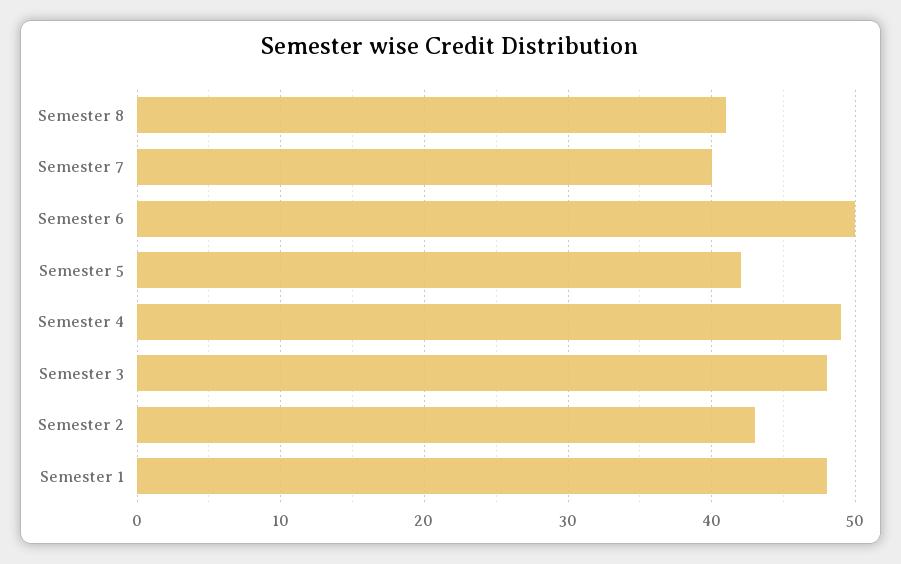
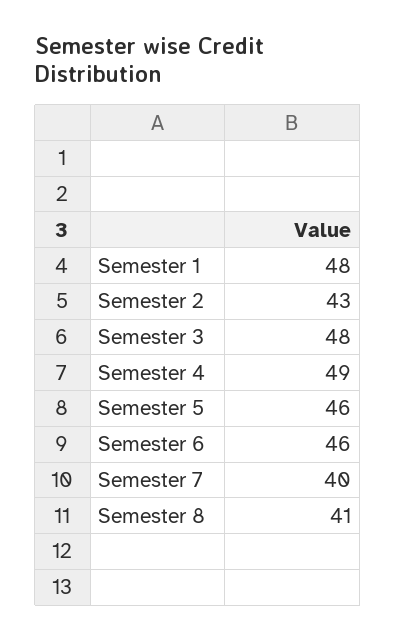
  {
    "Semester 8": 41,
    "Semester 7": 40,
-   "Semester 6": 50,
+   "Semester 6": 46,
-   "Semester 5": 42,
+   "Semester 5": 46,
    "Semester 4": 49,
    "Semester 3": 48,
    "Semester 2": 43,
    "Semester 1": 48
  }

